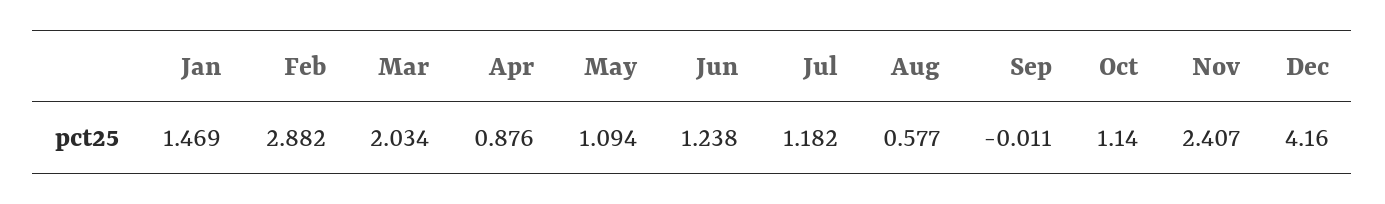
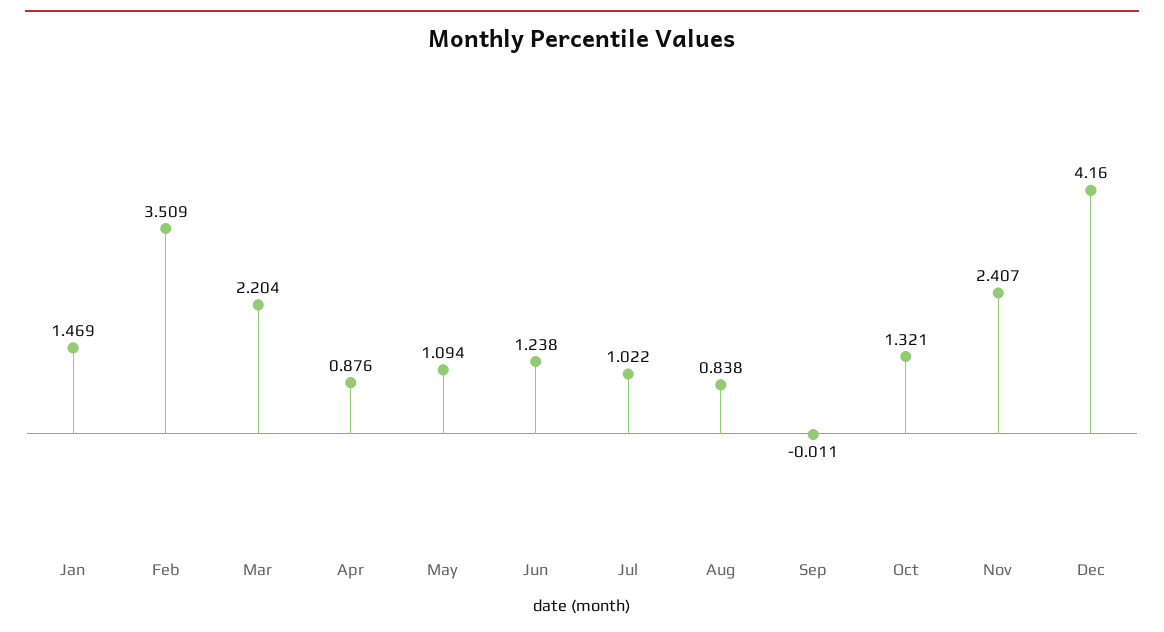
  {
    "Jan": 1.469,
-   "Feb": 2.882,
+   "Feb": 3.509,
-   "Mar": 2.034,
+   "Mar": 2.204,
    "Apr": 0.876,
    "May": 1.094,
    "Jun": 1.238,
-   "Jul": 1.182,
+   "Jul": 1.022,
-   "Aug": 0.577,
+   "Aug": 0.838,
    "Sep": -0.011,
-   "Oct": 1.14,
+   "Oct": 1.321,
    "Nov": 2.407,
    "Dec": 4.16
  }

